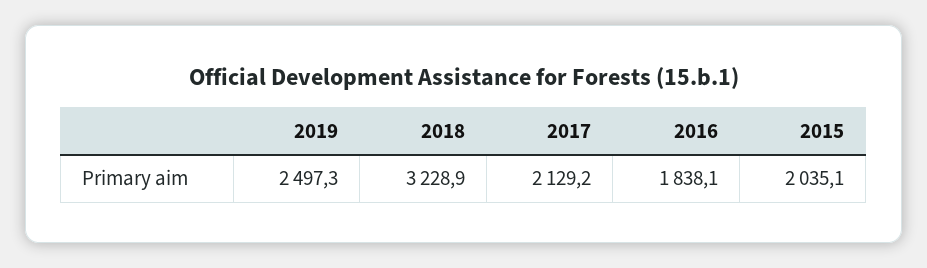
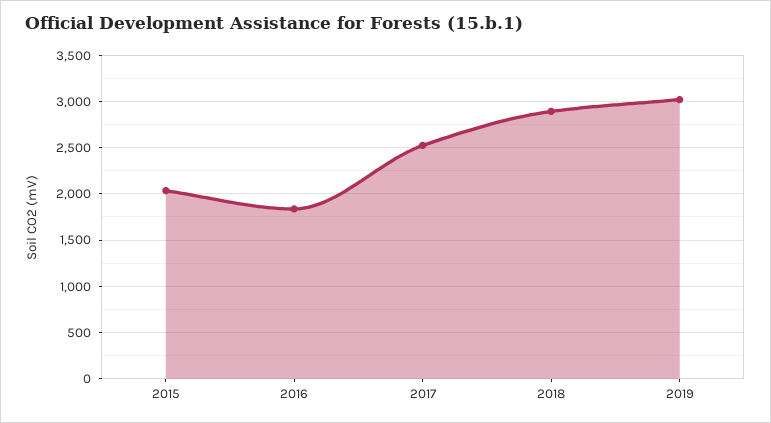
  {
-   "2019": 2497.3,
+   "2019": 3000,
-   "2018": 3228.9,
+   "2018": 2900,
-   "2017": 2129.2,
+   "2017": 2500,
    "2016": 1838.1,
    "2015": 2035.1
  }

